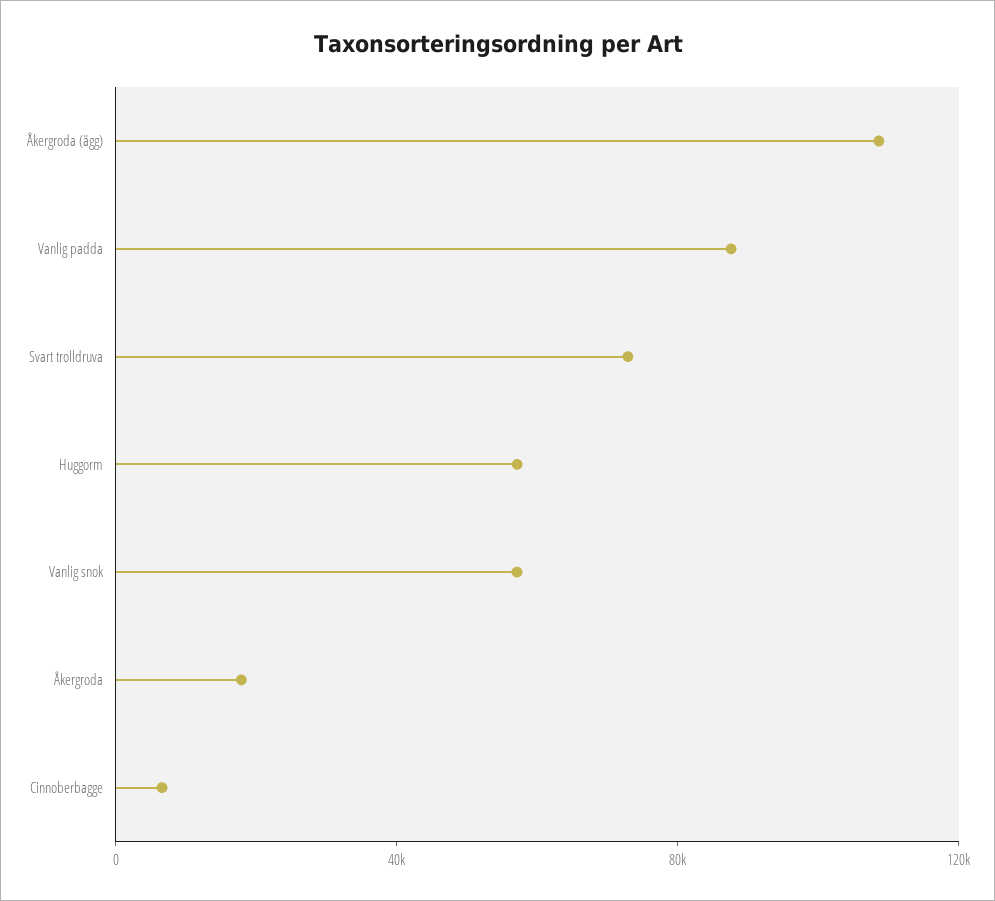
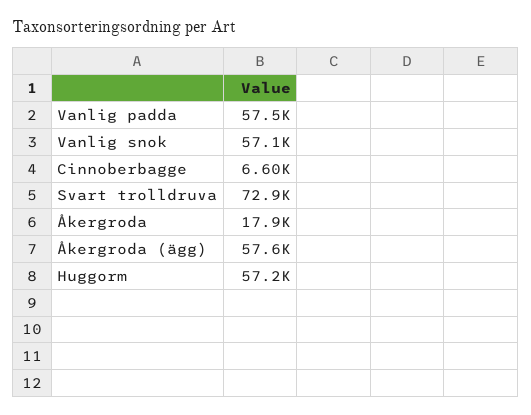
  {
-   "Åkergroda (ägg)": 110000,
+   "Åkergroda (ägg)": 57600,
-   "Vanlig padda": 90000,
+   "Vanlig padda": 57500,
    "Svart trolldruva": 72900,
    "Huggorm": 57200,
    "Vanlig snok": 57100,
    "Åkergroda": 17900,
    "Cinnoberbagge": 6600
  }

